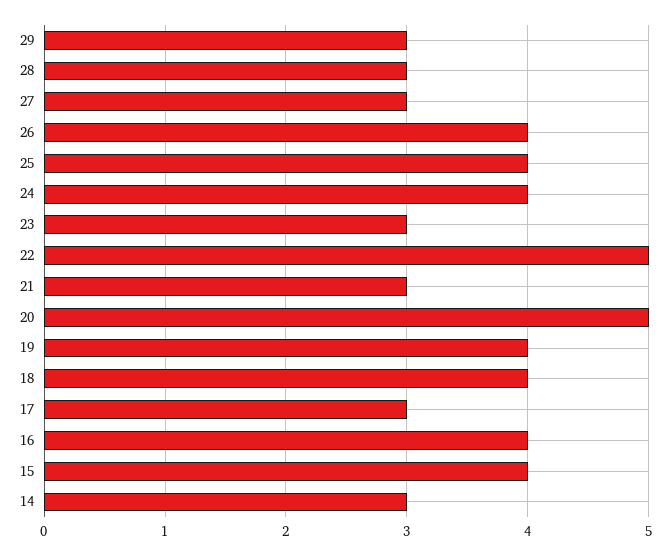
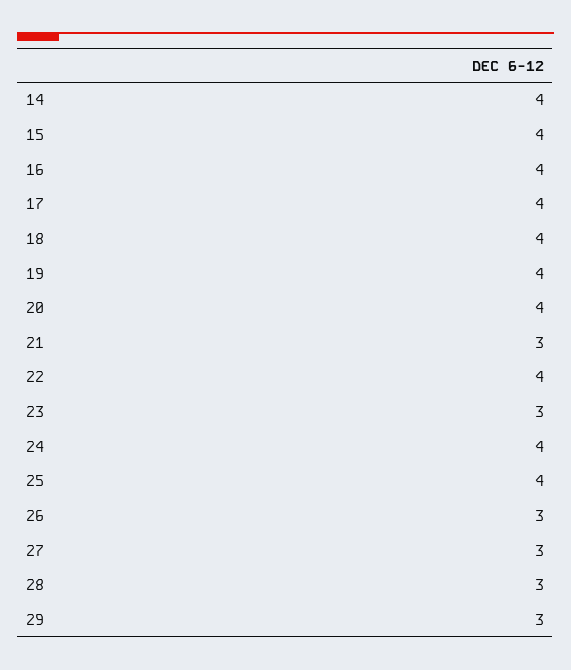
  {
    "29": 3,
    "28": 3,
    "27": 3,
-   "26": 4,
+   "26": 3,
    "25": 4,
    "24": 4,
    "23": 3,
-   "22": 5,
+   "22": 4,
    "21": 3,
-   "20": 5,
+   "20": 4,
    "19": 4,
    "18": 4,
-   "17": 3,
+   "17": 4,
    "16": 4,
    "15": 4,
-   "14": 3
+   "14": 4
  }

